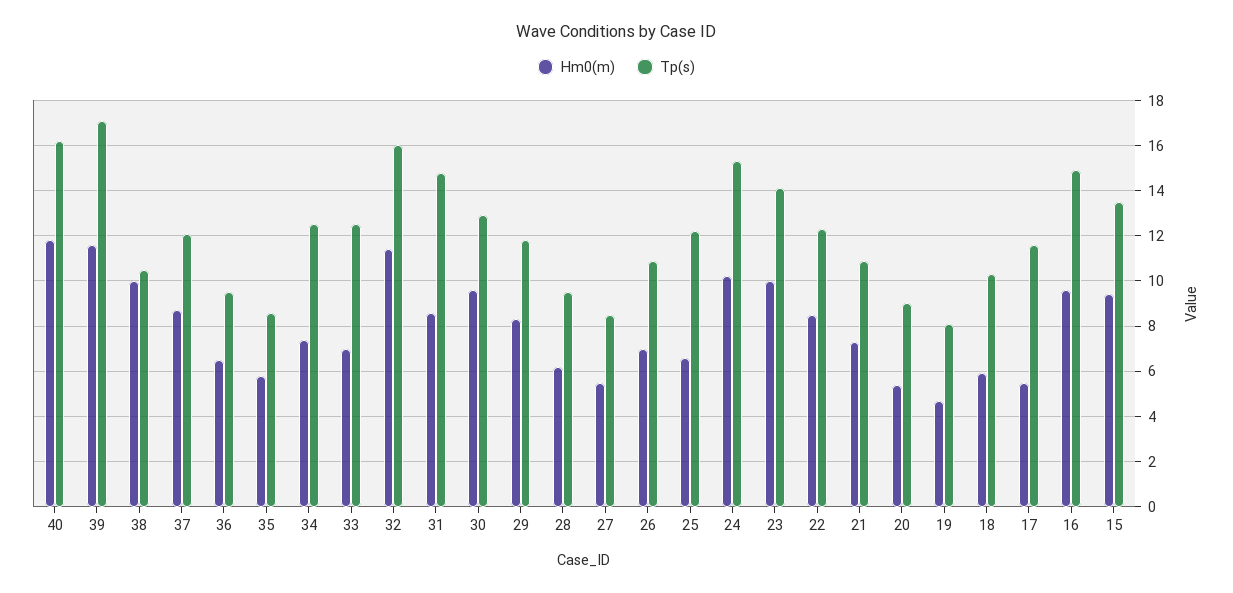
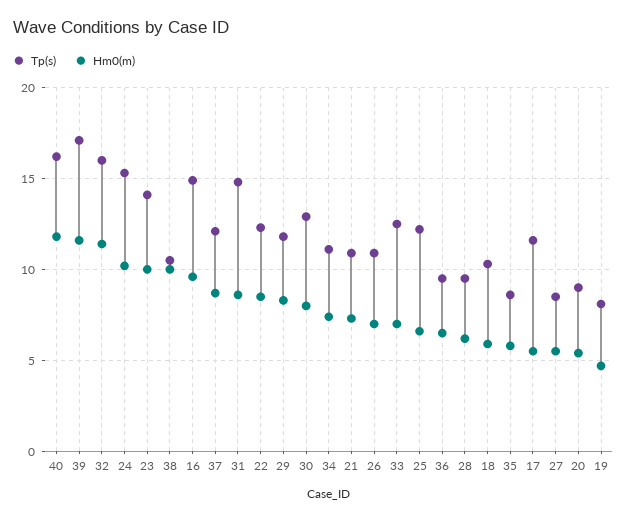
  {
    "Hm0(m)": {
      "40": 12,
      "39": 11.5,
      "38": 10,
      "37": 8.5,
      "36": 6.5,
      "35": 6,
      "34": 7.5,
      "33": 7,
      "32": 11.5,
      "31": 8.5,
-     "30": 9.5,
+     "30": 8,
      "29": 8.5,
      "28": 6,
      "27": 5.5,
      "26": 7,
      "25": 6.5,
      "24": 10,
      "23": 10,
      "22": 8.5,
      "21": 7.5,
      "20": 5.5,
      "19": 4.5,
      "18": 6,
      "17": 5.5,
-     "16": 9.5,
+     "16": 9.5
-     "15": 9.5
    },
    "Tp(s)": {
      "40": 16,
      "39": 17,
      "38": 10.5,
      "37": 12,
      "36": 9.5,
      "35": 8.5,
-     "34": 12.5,
+     "34": 11,
      "33": 12.5,
      "32": 16,
      "31": 15,
      "30": 13,
      "29": 12,
      "28": 9.5,
      "27": 8.5,
      "26": 11,
      "25": 12,
      "24": 15.5,
      "23": 14,
      "22": 12.5,
      "21": 11,
      "20": 9,
      "19": 8,
      "18": 10.5,
      "17": 11.5,
-     "16": 15,
+     "16": 15
-     "15": 13.5
    }
  }

